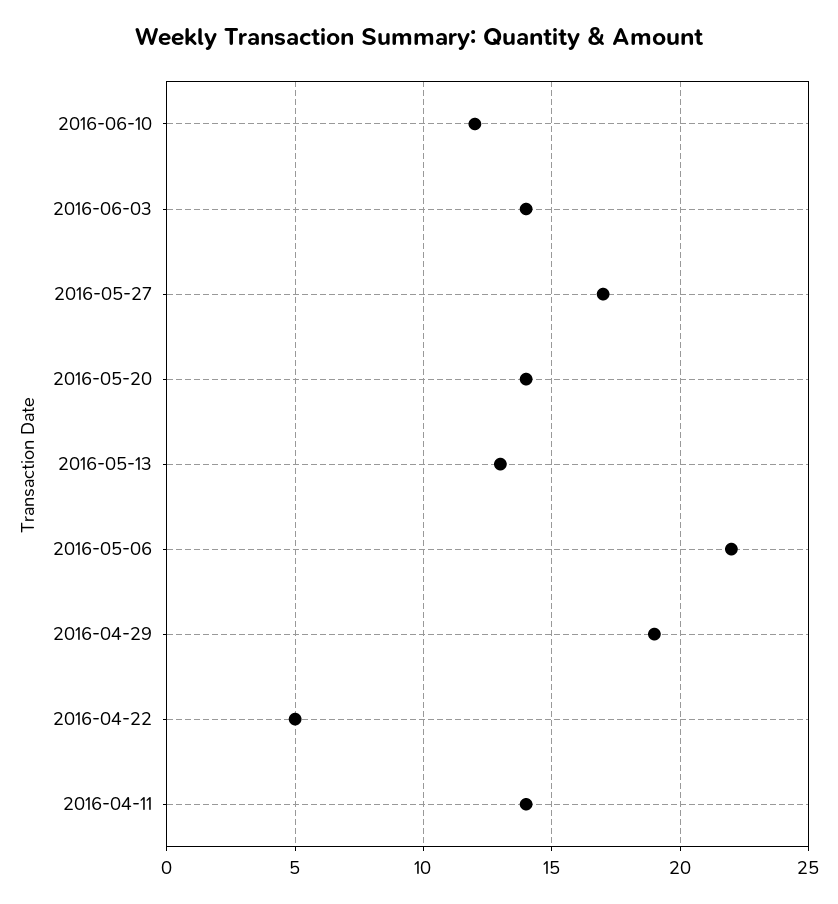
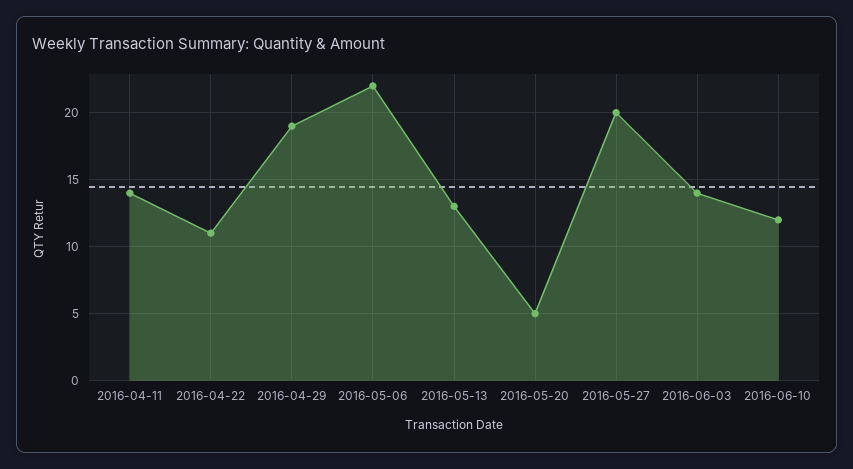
  {
    "2016-06-10": 12,
    "2016-06-03": 14,
-   "2016-05-27": 17,
+   "2016-05-27": 20,
-   "2016-05-20": 14,
+   "2016-05-20": 5,
    "2016-05-13": 13,
    "2016-05-06": 22,
    "2016-04-29": 19,
-   "2016-04-22": 5,
+   "2016-04-22": 11,
    "2016-04-11": 14
  }

